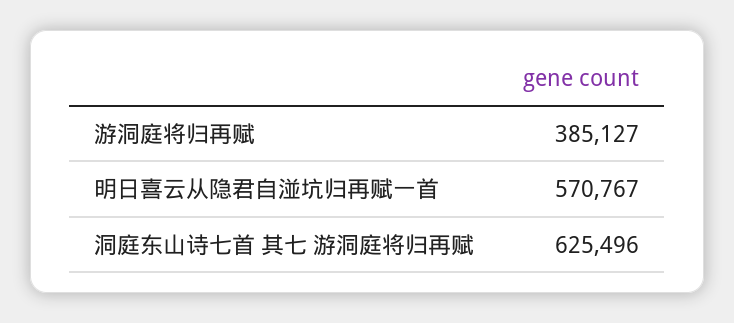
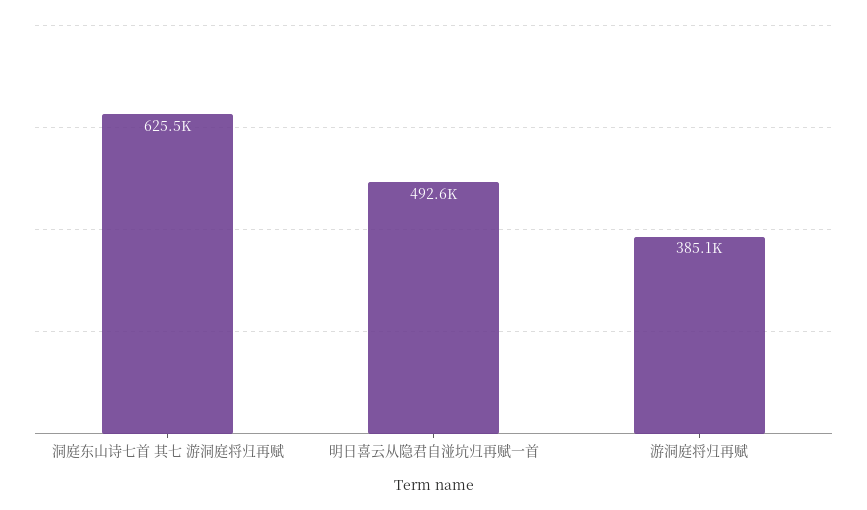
  {
    "游洞庭将归再赋": 385127,
-   "明日喜云从隐君自湴坑归再赋一首": 570767,
+   "明日喜云从隐君自湴坑归再赋一首": 492600,
    "洞庭东山诗七首 其七 游洞庭将归再赋": 625496
  }

